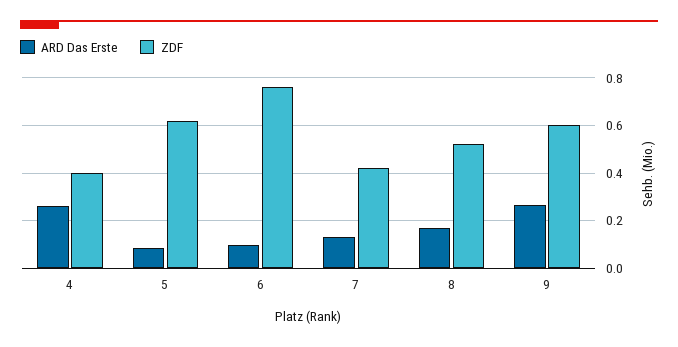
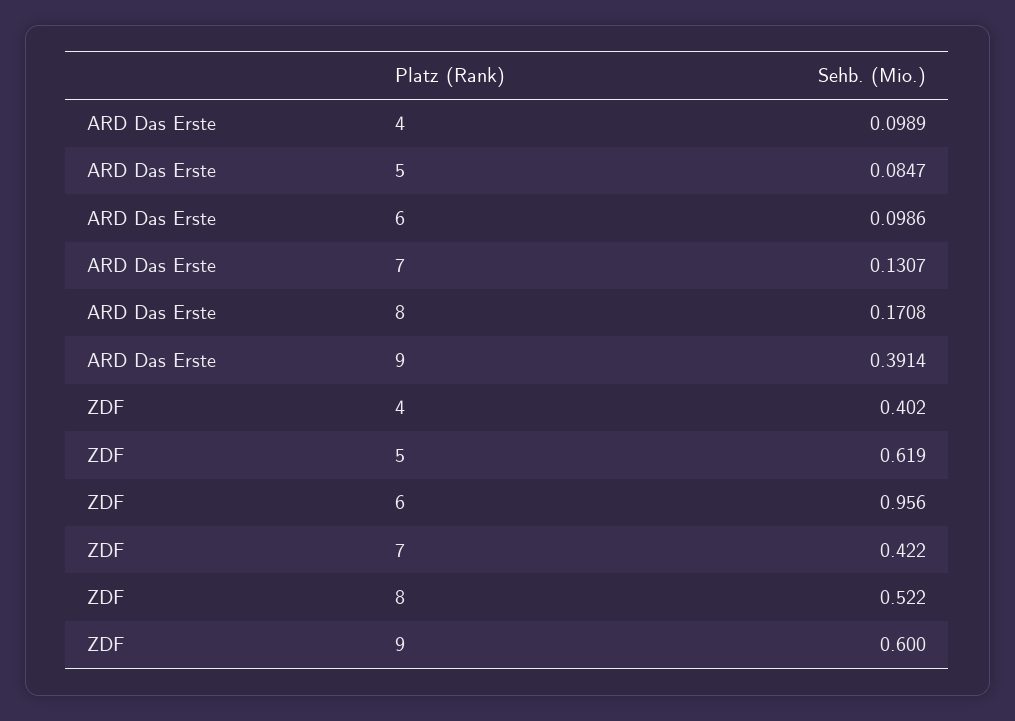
  {
    "ARD Das Erste": {
-     "4": 0.25,
+     "4": 0.0989,
      "5": 0.0847,
      "6": 0.0986,
      "7": 0.1307,
      "8": 0.1708,
-     "9": 0.25
+     "9": 0.3914
    },
    "ZDF": {
      "4": 0.402,
      "5": 0.619,
-     "6": 0.75,
+     "6": 0.956,
      "7": 0.422,
      "8": 0.522,
      "9": 0.6
    }
  }

